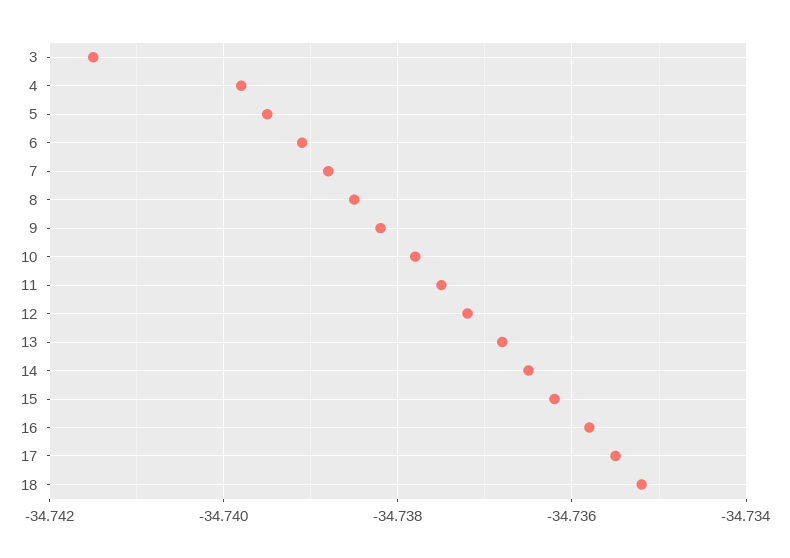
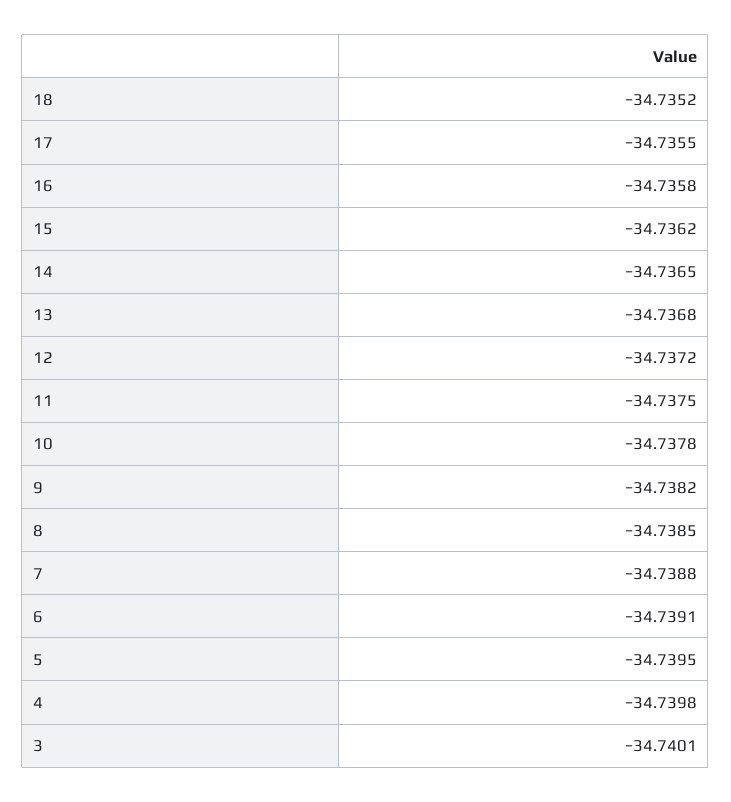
  {
-   "3": -34.7415,
+   "3": -34.7401,
    "4": -34.7398,
    "5": -34.7395,
    "6": -34.7391,
    "7": -34.7388,
    "8": -34.7385,
    "9": -34.7382,
    "10": -34.7378,
    "11": -34.7375,
    "12": -34.7372,
    "13": -34.7368,
    "14": -34.7365,
    "15": -34.7362,
    "16": -34.7358,
    "17": -34.7355,
    "18": -34.7352
  }

